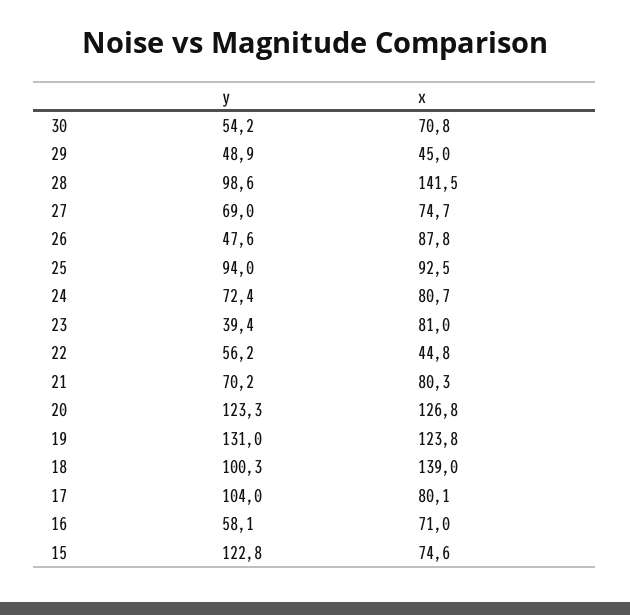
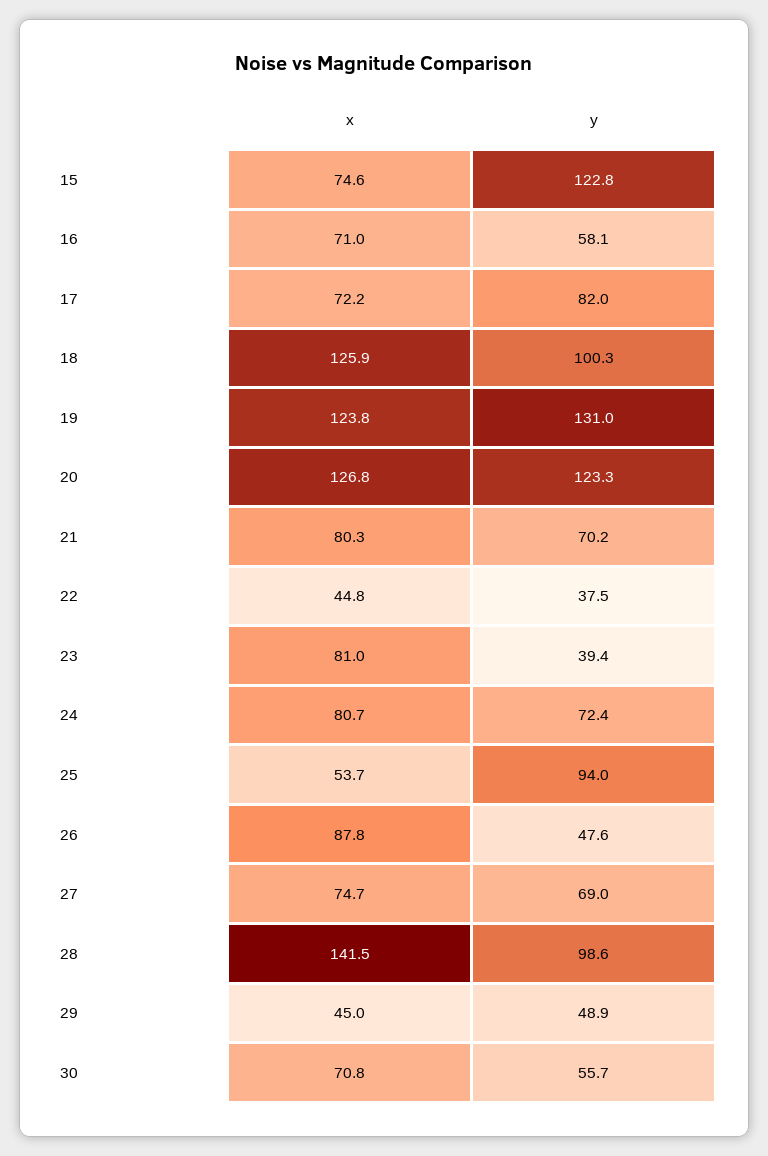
  {
    "y": {
-     "30": 54.2,
+     "30": 55.7,
      "29": 48.9,
      "28": 98.6,
      "27": 69,
      "26": 47.6,
      "25": 94,
      "24": 72.4,
      "23": 39.4,
-     "22": 56.2,
+     "22": 37.5,
      "21": 70.2,
      "20": 123.3,
      "19": 131,
      "18": 100.3,
-     "17": 104,
+     "17": 82,
      "16": 58.1,
      "15": 122.8
    },
    "x": {
      "30": 70.8,
      "29": 45,
      "28": 141.5,
      "27": 74.7,
      "26": 87.8,
-     "25": 92.5,
+     "25": 53.7,
      "24": 80.7,
      "23": 81,
      "22": 44.8,
      "21": 80.3,
      "20": 126.8,
      "19": 123.8,
-     "18": 139,
+     "18": 125.9,
-     "17": 80.1,
+     "17": 72.2,
      "16": 71,
      "15": 74.6
    }
  }

